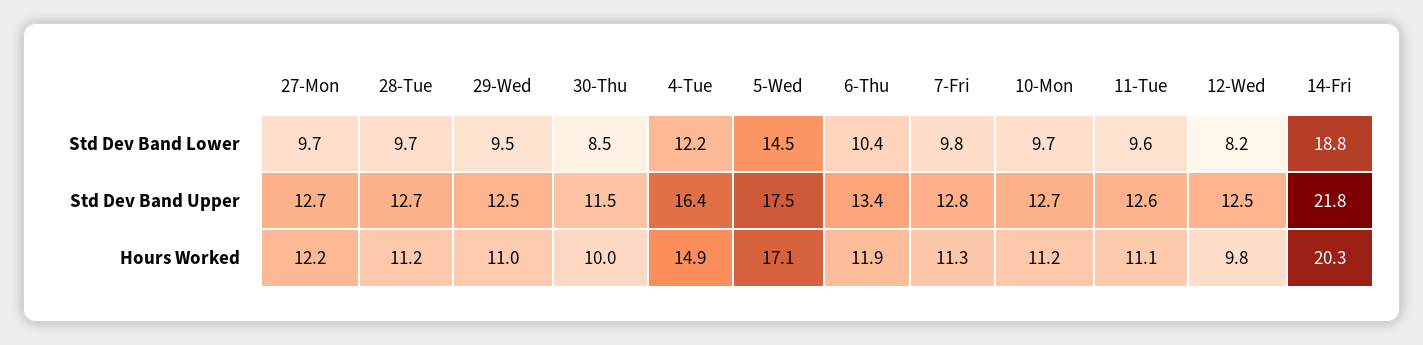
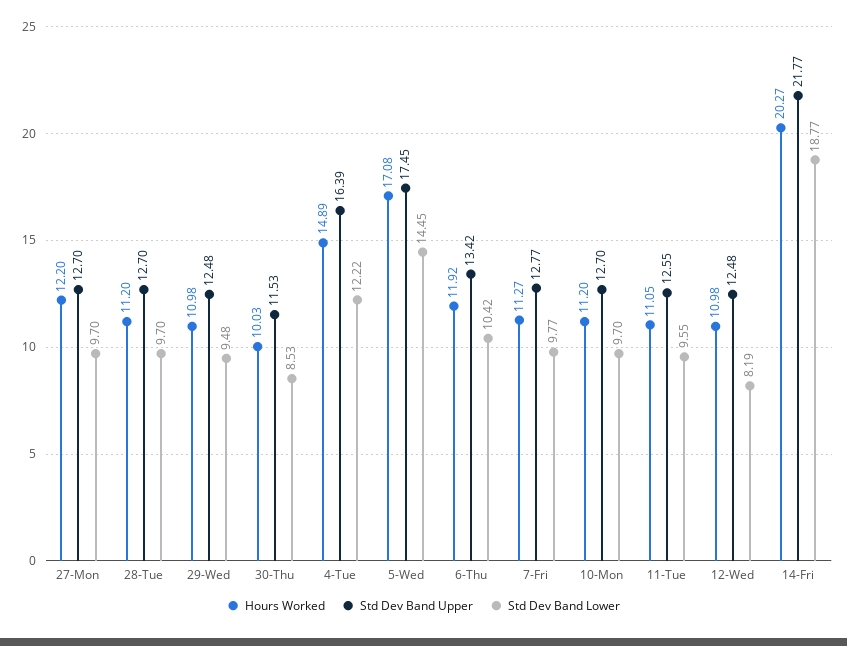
  {
    "Std Dev Band Lower": {
      "27-Mon": 9.7,
      "28-Tue": 9.7,
      "29-Wed": 9.48,
      "30-Thu": 8.53,
      "4-Tue": 12.22,
      "5-Wed": 14.45,
      "6-Thu": 10.42,
      "7-Fri": 9.77,
      "10-Mon": 9.7,
      "11-Tue": 9.55,
      "12-Wed": 8.19,
      "14-Fri": 18.77
    },
    "Std Dev Band Upper": {
      "27-Mon": 12.7,
      "28-Tue": 12.7,
      "29-Wed": 12.48,
      "30-Thu": 11.53,
      "4-Tue": 16.39,
      "5-Wed": 17.45,
      "6-Thu": 13.42,
      "7-Fri": 12.77,
      "10-Mon": 12.7,
      "11-Tue": 12.55,
      "12-Wed": 12.48,
      "14-Fri": 21.77
    },
    "Hours Worked": {
      "27-Mon": 12.2,
      "28-Tue": 11.2,
      "29-Wed": 10.98,
      "30-Thu": 10.03,
      "4-Tue": 14.89,
      "5-Wed": 17.08,
      "6-Thu": 11.92,
      "7-Fri": 11.27,
      "10-Mon": 11.2,
      "11-Tue": 11.05,
-     "12-Wed": 9.8,
+     "12-Wed": 10.98,
      "14-Fri": 20.27
    }
  }

